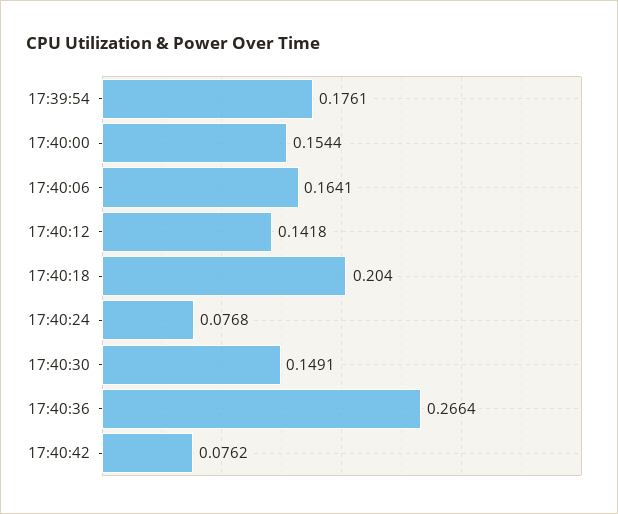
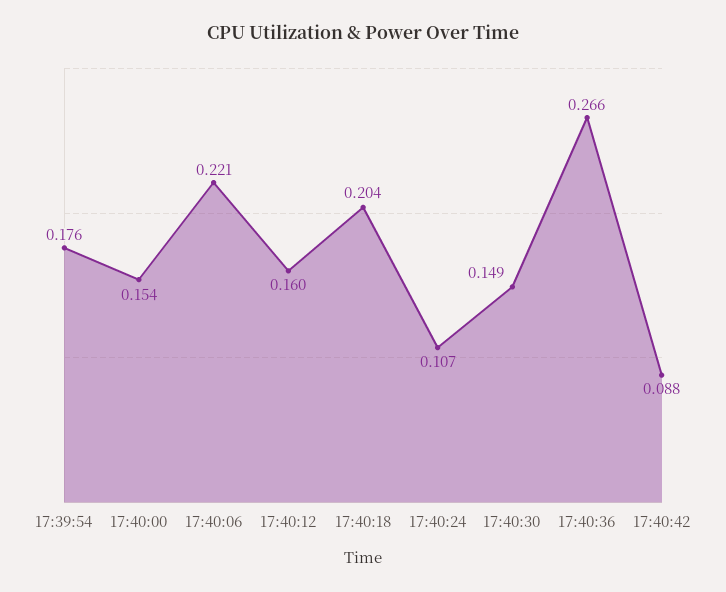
  {
    "17:39:54": 0.1761,
    "17:40:00": 0.1544,
-   "17:40:06": 0.1641,
+   "17:40:06": 0.221,
-   "17:40:12": 0.1418,
+   "17:40:12": 0.16,
    "17:40:18": 0.204,
-   "17:40:24": 0.0768,
+   "17:40:24": 0.107,
    "17:40:30": 0.1491,
    "17:40:36": 0.2664,
-   "17:40:42": 0.0762
+   "17:40:42": 0.088
  }

